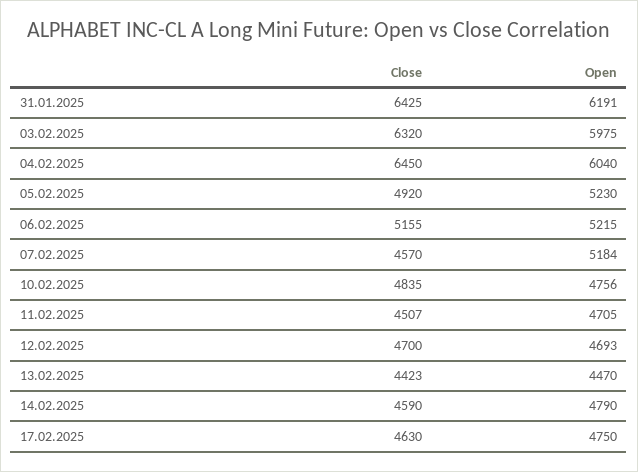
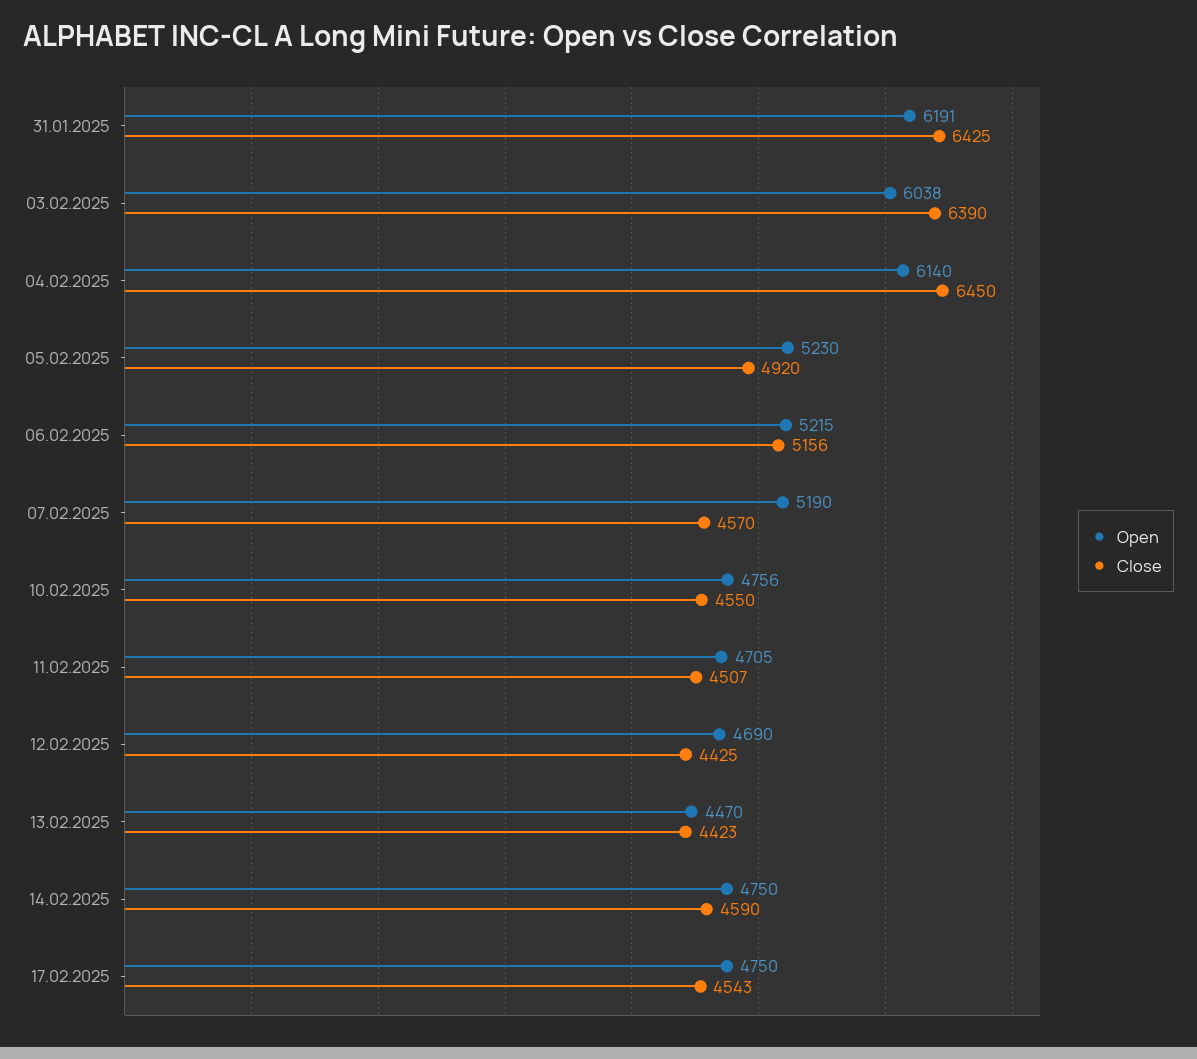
  {
    "Close": {
      "31.01.2025": 6425,
-     "03.02.2025": 6320,
+     "03.02.2025": 6390,
      "04.02.2025": 6450,
      "05.02.2025": 4920,
-     "06.02.2025": 5155,
+     "06.02.2025": 5156,
      "07.02.2025": 4570,
-     "10.02.2025": 4835,
+     "10.02.2025": 4550,
      "11.02.2025": 4507,
-     "12.02.2025": 4700,
+     "12.02.2025": 4425,
      "13.02.2025": 4423,
      "14.02.2025": 4590,
-     "17.02.2025": 4630
+     "17.02.2025": 4543
    },
    "Open": {
      "31.01.2025": 6191,
-     "03.02.2025": 5975,
+     "03.02.2025": 6038,
-     "04.02.2025": 6040,
+     "04.02.2025": 6140,
      "05.02.2025": 5230,
      "06.02.2025": 5215,
-     "07.02.2025": 5184,
+     "07.02.2025": 5190,
      "10.02.2025": 4756,
      "11.02.2025": 4705,
-     "12.02.2025": 4693,
+     "12.02.2025": 4690,
      "13.02.2025": 4470,
-     "14.02.2025": 4790,
+     "14.02.2025": 4750,
      "17.02.2025": 4750
    }
  }

